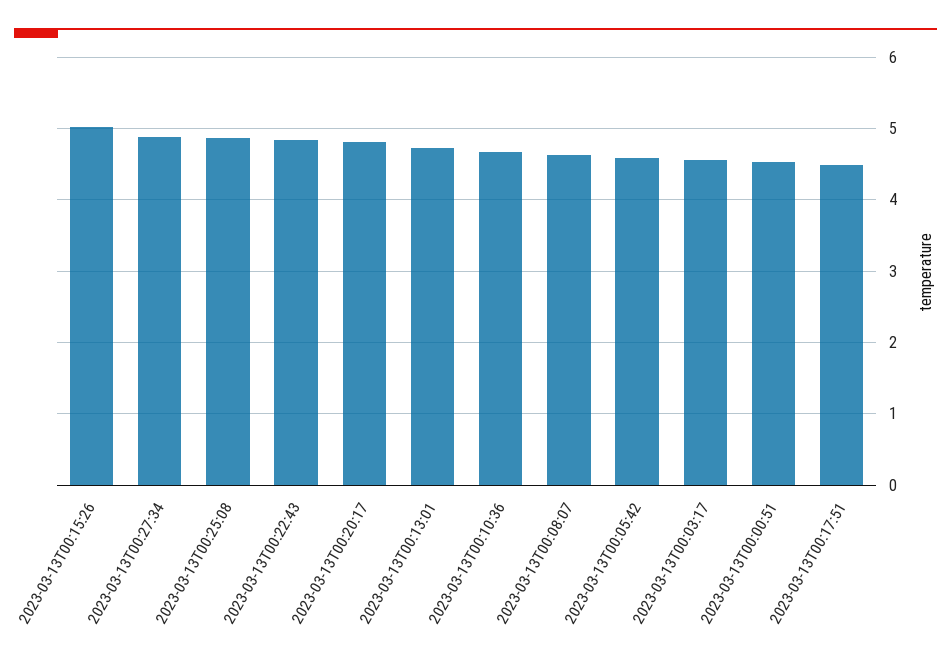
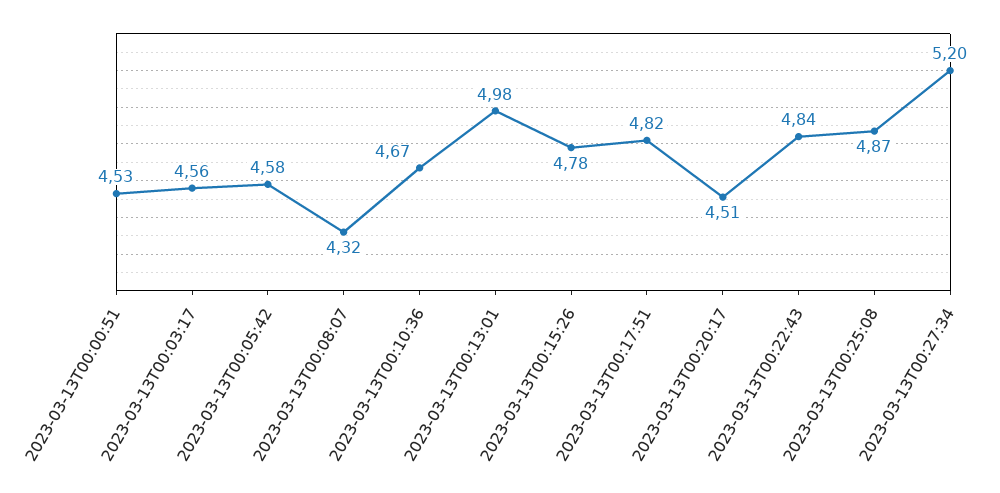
  {
-   "2023-03-13T00:15:26": 5,
+   "2023-03-13T00:15:26": 4.78,
-   "2023-03-13T00:27:34": 4.9,
+   "2023-03-13T00:27:34": 5.2,
    "2023-03-13T00:25:08": 4.87,
    "2023-03-13T00:22:43": 4.84,
-   "2023-03-13T00:20:17": 4.8,
+   "2023-03-13T00:20:17": 4.51,
-   "2023-03-13T00:13:01": 4.7,
+   "2023-03-13T00:13:01": 4.98,
    "2023-03-13T00:10:36": 4.67,
-   "2023-03-13T00:08:07": 4.6,
+   "2023-03-13T00:08:07": 4.32,
    "2023-03-13T00:05:42": 4.58,
    "2023-03-13T00:03:17": 4.56,
    "2023-03-13T00:00:51": 4.53,
-   "2023-03-13T00:17:51": 4.5
+   "2023-03-13T00:17:51": 4.82
  }

